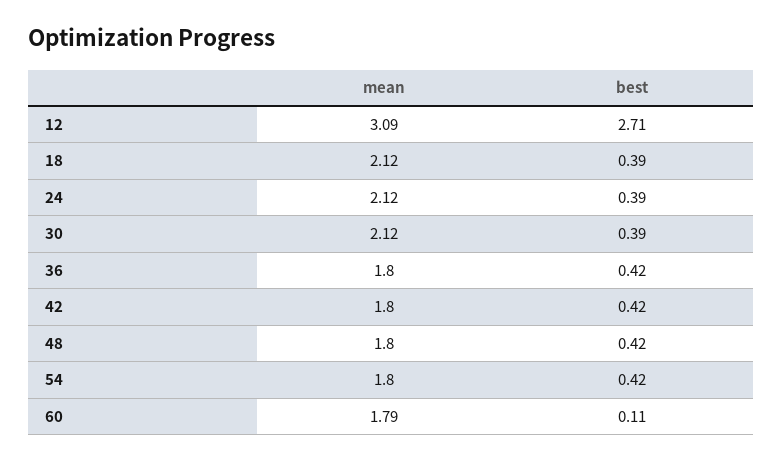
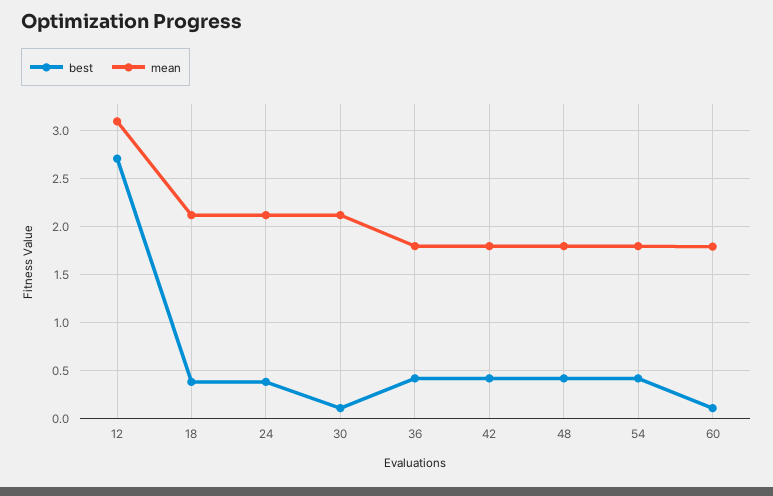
  {
    "mean": {
      "12": 3.09,
      "18": 2.12,
      "24": 2.12,
      "30": 2.12,
      "36": 1.8,
      "42": 1.8,
      "48": 1.8,
      "54": 1.8,
      "60": 1.79
    },
    "best": {
      "12": 2.71,
      "18": 0.39,
      "24": 0.39,
-     "30": 0.39,
+     "30": 0.1,
      "36": 0.42,
      "42": 0.42,
      "48": 0.42,
      "54": 0.42,
      "60": 0.11
    }
  }

